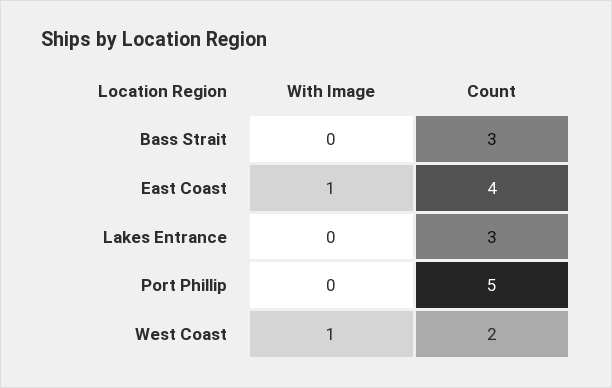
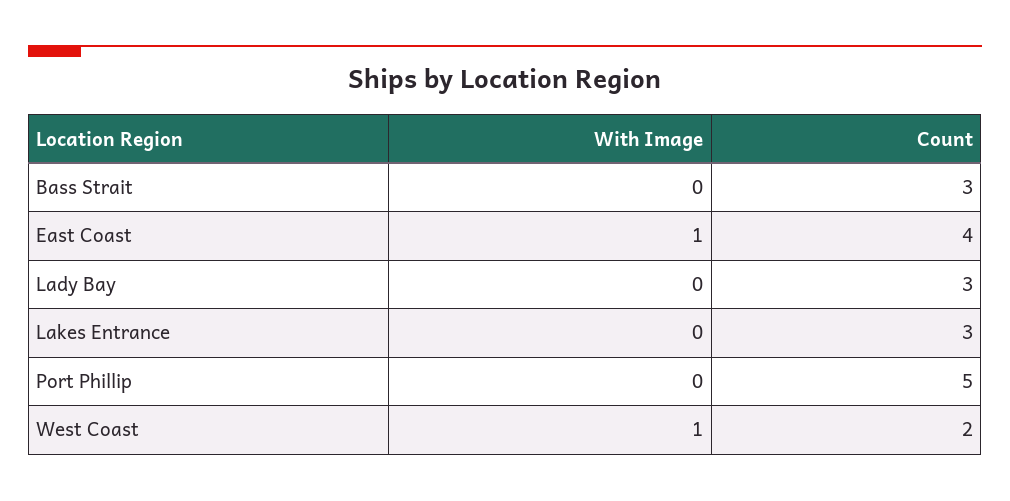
  {
    "With Image": {
      "Bass Strait": 0,
      "East Coast": 1,
      "Lakes Entrance": 0,
      "Port Phillip": 0,
-     "West Coast": 1
+     "West Coast": 1,
+     "Lady Bay": 0
    },
    "Count": {
      "Bass Strait": 3,
      "East Coast": 4,
      "Lakes Entrance": 3,
      "Port Phillip": 5,
-     "West Coast": 2
+     "West Coast": 2,
+     "Lady Bay": 3
    }
  }

